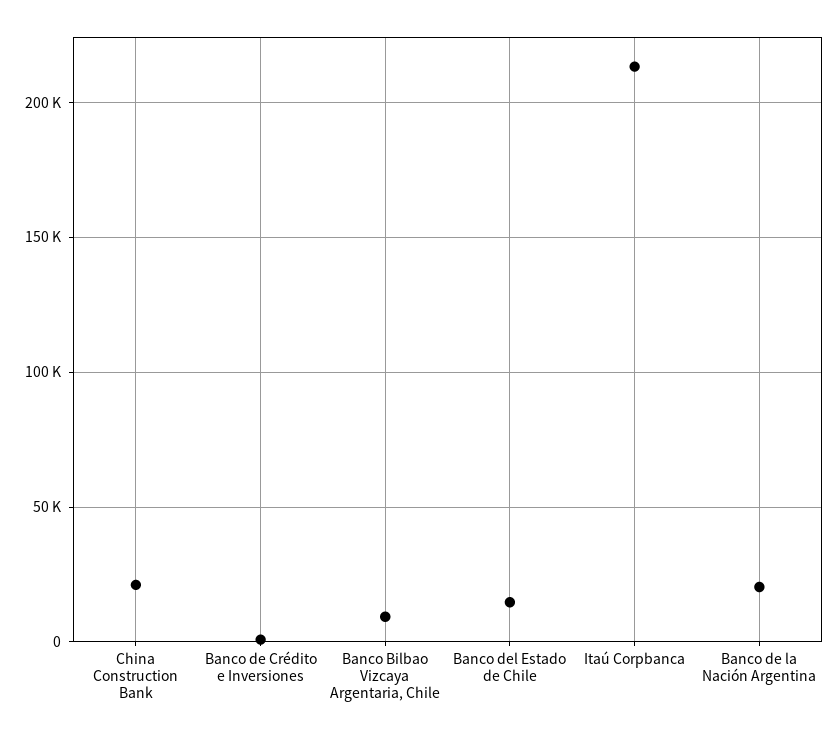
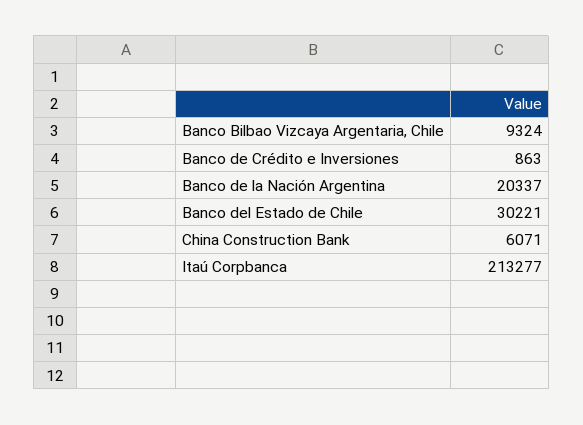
  {
-   "China Construction Bank": 20000,
+   "China Construction Bank": 6071,
    "Banco de Crédito e Inversiones": 863,
    "Banco Bilbao Vizcaya Argentaria, Chile": 9324,
-   "Banco del Estado de Chile": 15000,
+   "Banco del Estado de Chile": 30221,
    "Itaú Corpbanca": 213277,
    "Banco de la Nación Argentina": 20337
  }

